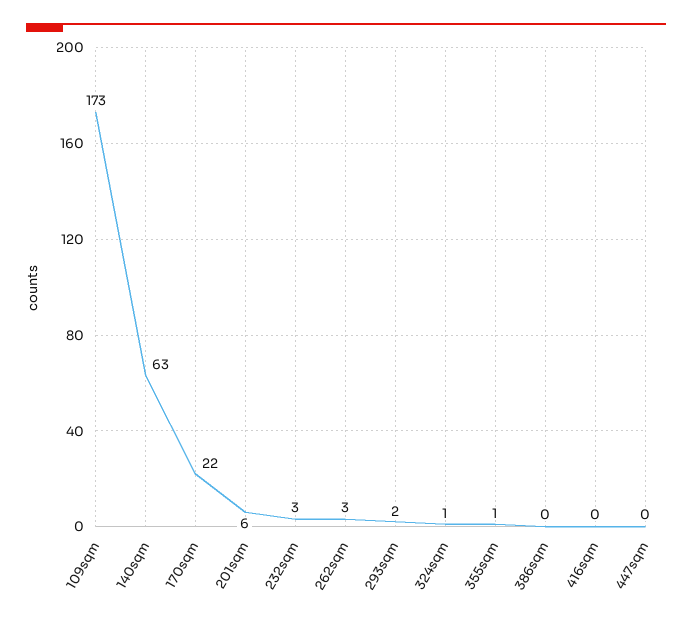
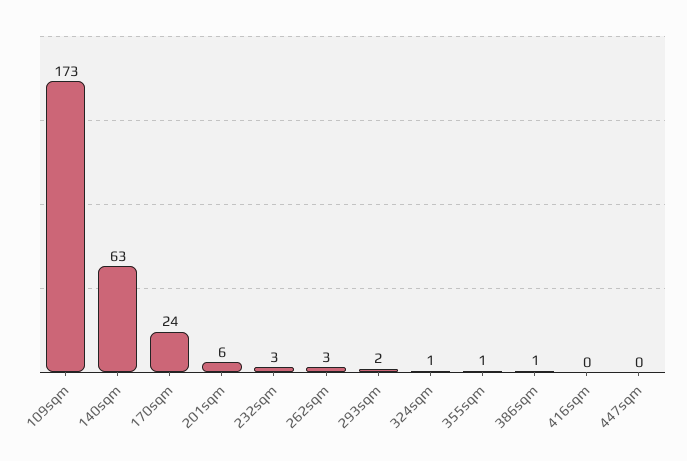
  {
    "109sqm": 173,
    "140sqm": 63,
-   "170sqm": 22,
+   "170sqm": 24,
    "201sqm": 6,
    "232sqm": 3,
    "262sqm": 3,
    "293sqm": 2,
    "324sqm": 1,
    "355sqm": 1,
-   "386sqm": 0,
+   "386sqm": 1,
    "416sqm": 0,
    "447sqm": 0
  }

